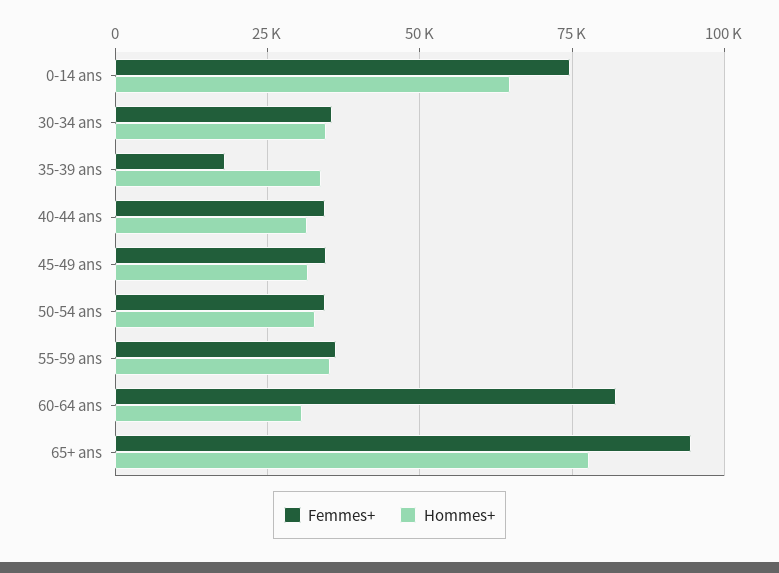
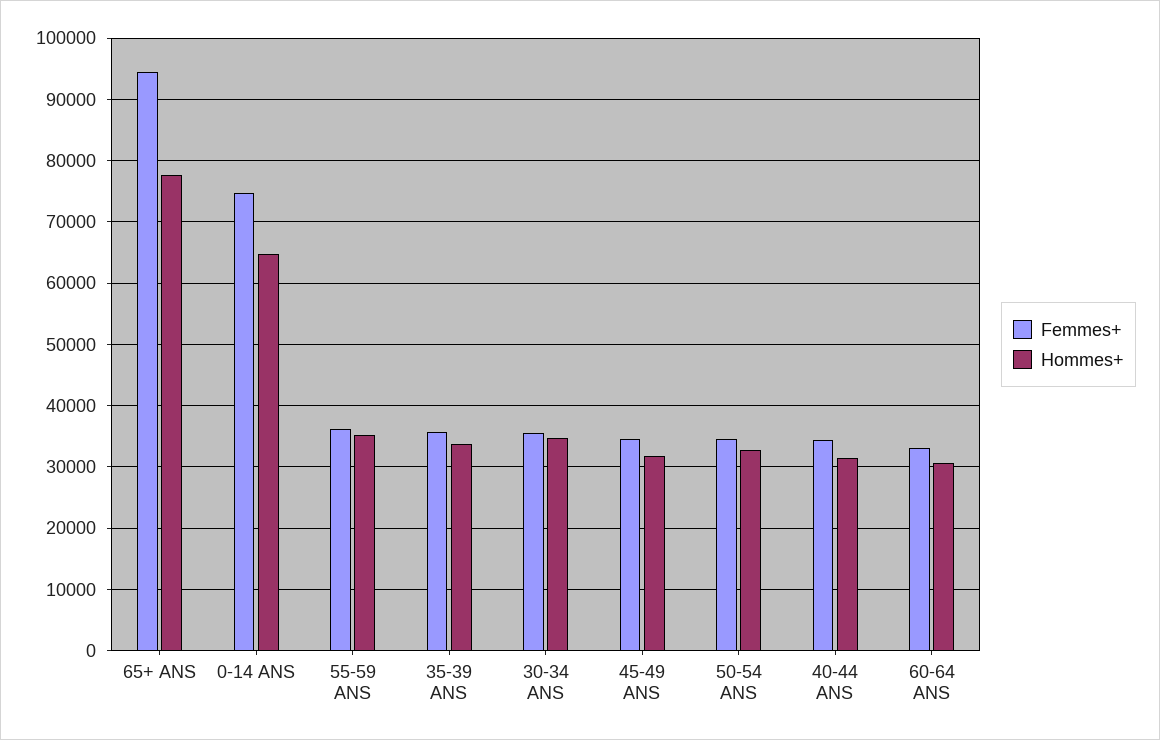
  {
    "Femmes+": {
      "0-14 ans": 75000,
      "30-34 ans": 36000,
-     "35-39 ans": 17500,
+     "35-39 ans": 36000,
      "40-44 ans": 34000,
      "45-49 ans": 35000,
      "50-54 ans": 34000,
      "55-59 ans": 36000,
-     "60-64 ans": 82500,
+     "60-64 ans": 33000,
      "65+ ans": 94000
    },
    "Hommes+": {
      "0-14 ans": 65000,
      "30-34 ans": 35000,
      "35-39 ans": 34000,
      "40-44 ans": 32000,
      "45-49 ans": 32000,
      "50-54 ans": 33000,
      "55-59 ans": 35000,
      "60-64 ans": 31000,
      "65+ ans": 78000
    }
  }

